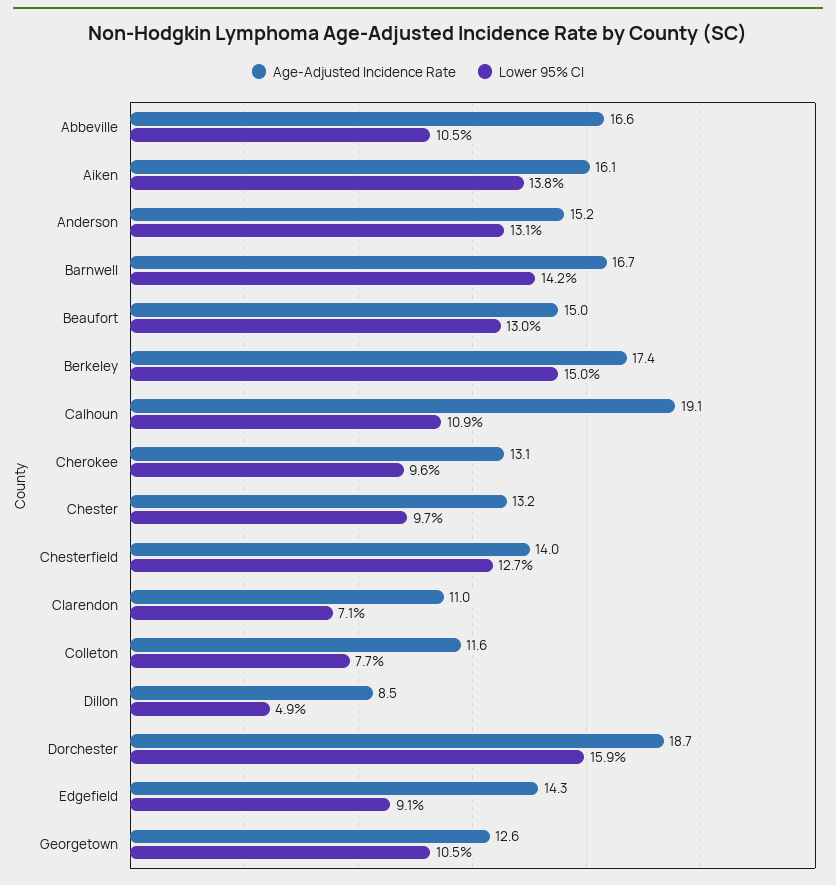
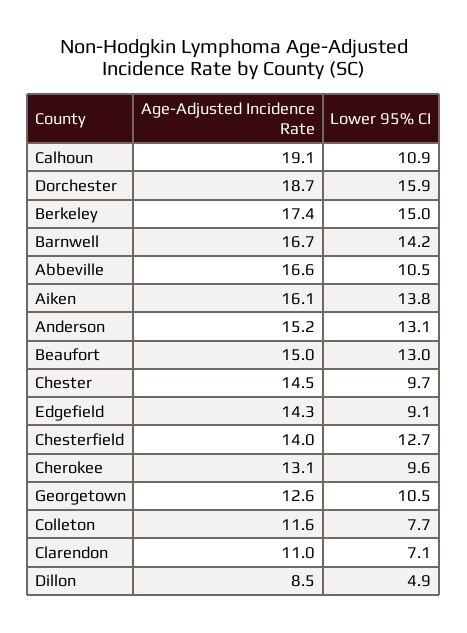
  {
    "Age-Adjusted Incidence Rate": {
      "Abbeville": 16.6,
      "Aiken": 16.1,
      "Anderson": 15.2,
      "Barnwell": 16.7,
      "Beaufort": 15,
      "Berkeley": 17.4,
      "Calhoun": 19.1,
      "Cherokee": 13.1,
-     "Chester": 13.2,
+     "Chester": 14.5,
      "Chesterfield": 14,
      "Clarendon": 11,
      "Colleton": 11.6,
      "Dillon": 8.5,
      "Dorchester": 18.7,
      "Edgefield": 14.3,
      "Georgetown": 12.6
    },
    "Lower 95% CI": {
      "Abbeville": 10.5,
      "Aiken": 13.8,
      "Anderson": 13.1,
      "Barnwell": 14.2,
      "Beaufort": 13,
      "Berkeley": 15,
      "Calhoun": 10.9,
      "Cherokee": 9.6,
      "Chester": 9.7,
      "Chesterfield": 12.7,
      "Clarendon": 7.1,
      "Colleton": 7.7,
      "Dillon": 4.9,
      "Dorchester": 15.9,
      "Edgefield": 9.1,
      "Georgetown": 10.5
    }
  }

